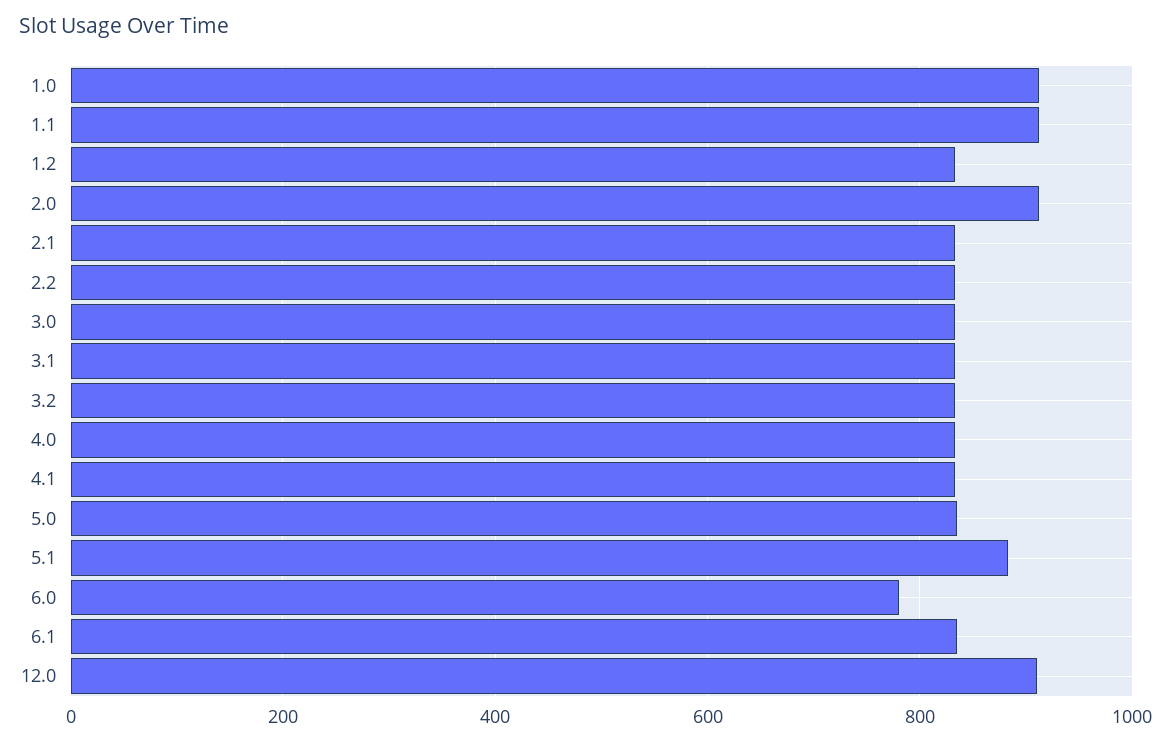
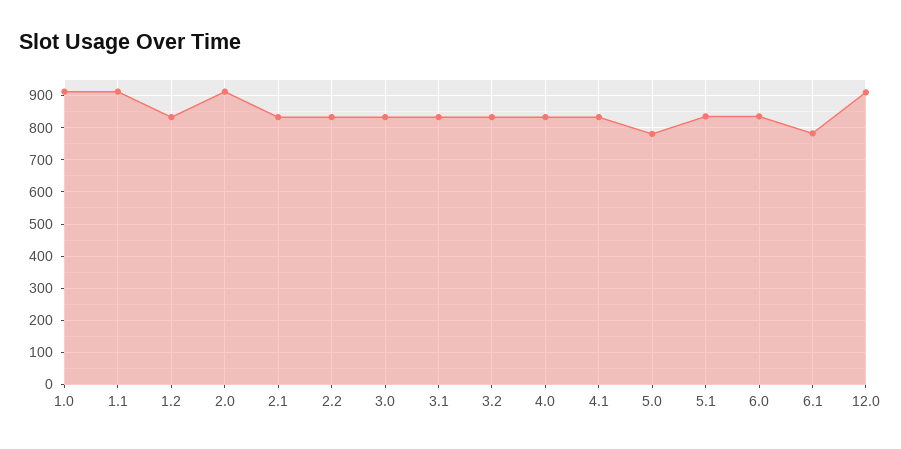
  {
    "1.0": 920,
    "1.1": 920,
    "1.2": 840,
    "2.0": 920,
    "2.1": 840,
    "2.2": 840,
    "3.0": 840,
    "3.1": 840,
    "3.2": 840,
    "4.0": 840,
    "4.1": 840,
-   "5.0": 840,
+   "5.0": 780,
-   "5.1": 880,
+   "5.1": 840,
-   "6.0": 780,
+   "6.0": 840,
-   "6.1": 840,
+   "6.1": 780,
    "12.0": 920
  }

